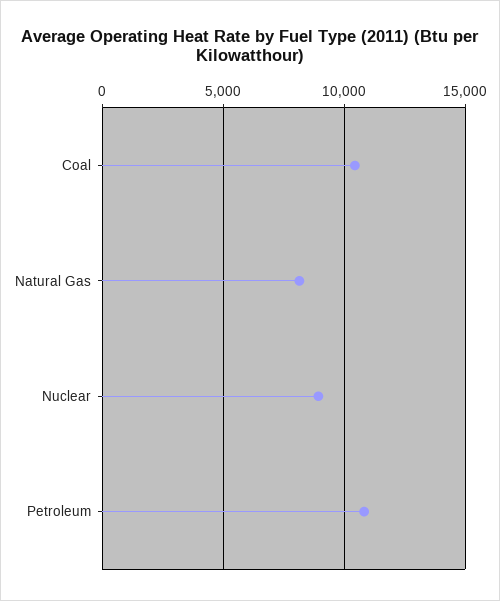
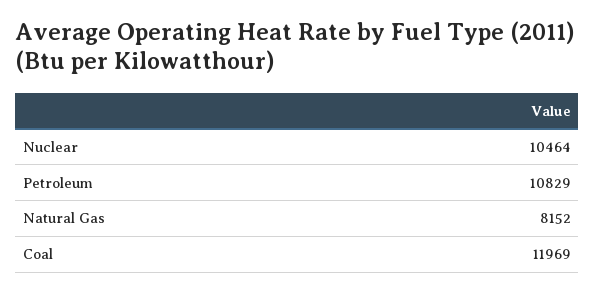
  {
-   "Coal": 10500,
+   "Coal": 11969,
    "Natural Gas": 8152,
-   "Nuclear": 9000,
+   "Nuclear": 10464,
    "Petroleum": 10829
  }

